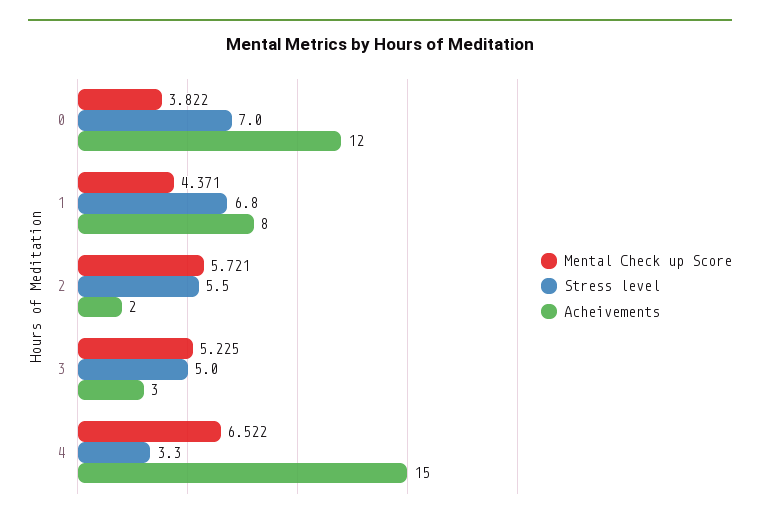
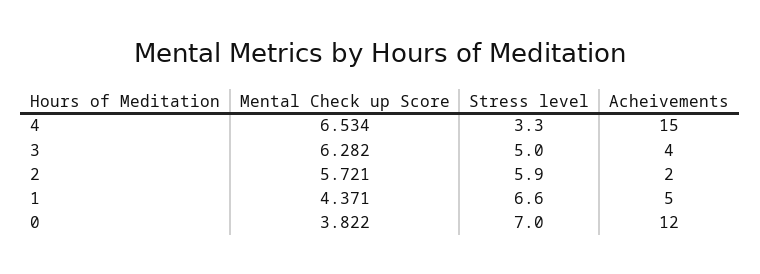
  {
    "Mental Check up Score": {
      "0": 3.822,
      "1": 4.371,
      "2": 5.721,
-     "3": 5.225,
+     "3": 6.282,
-     "4": 6.522
+     "4": 6.534
    },
    "Stress level": {
      "0": 7,
-     "1": 6.8,
+     "1": 6.6,
-     "2": 5.5,
+     "2": 5.9,
      "3": 5,
      "4": 3.3
    },
    "Acheivements": {
      "0": 12,
-     "1": 8,
+     "1": 5,
      "2": 2,
-     "3": 3,
+     "3": 4,
      "4": 15
    }
  }

